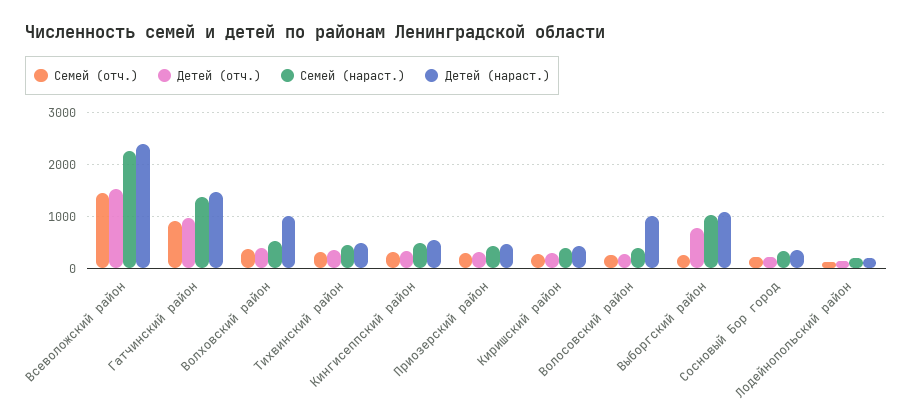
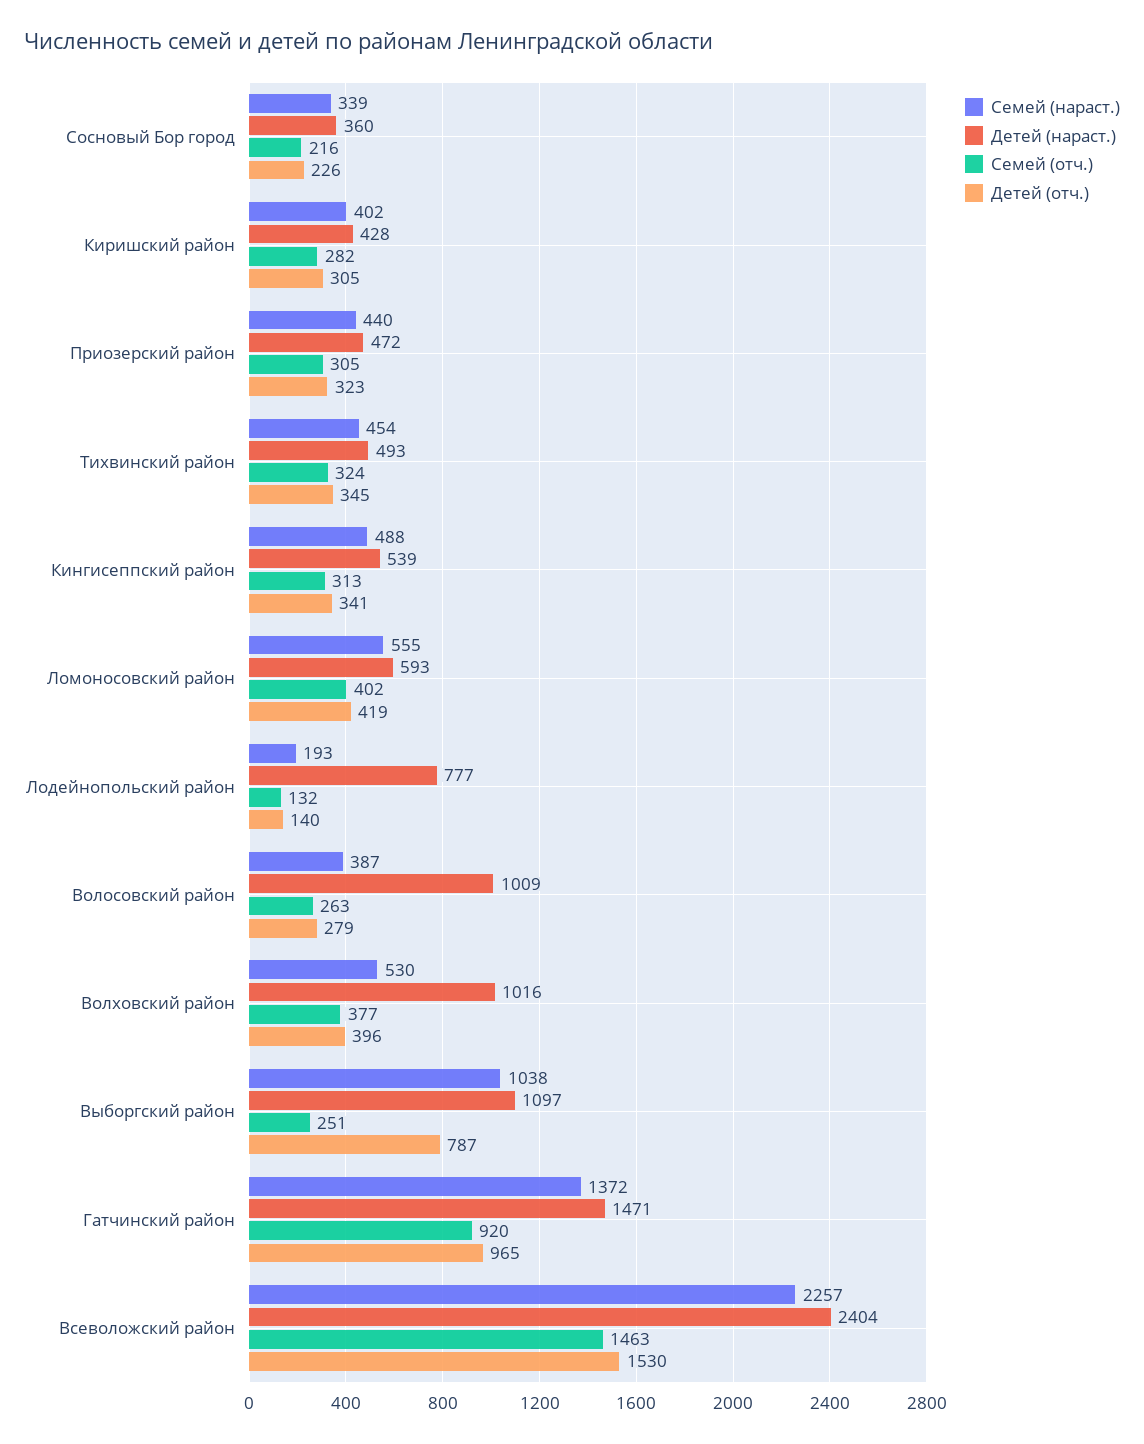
  {
    "Семей (отч.)": {
      "Всеволожский район": 1463,
      "Гатчинский район": 920,
      "Волховский район": 377,
      "Тихвинский район": 324,
      "Кингисеппский район": 313,
      "Приозерский район": 305,
      "Киришский район": 282,
      "Волосовский район": 263,
      "Выборгский район": 251,
      "Сосновый Бор город": 216,
-     "Лодейнопольский район": 132
+     "Лодейнопольский район": 132,
+     "Ломоносовский район": 402
    },
    "Детей (отч.)": {
      "Всеволожский район": 1530,
      "Гатчинский район": 965,
      "Волховский район": 396,
      "Тихвинский район": 345,
      "Кингисеппский район": 341,
      "Приозерский район": 323,
      "Киришский район": 305,
      "Волосовский район": 279,
      "Выборгский район": 787,
      "Сосновый Бор город": 226,
-     "Лодейнопольский район": 140
+     "Лодейнопольский район": 140,
+     "Ломоносовский район": 419
    },
    "Семей (нараст.)": {
      "Всеволожский район": 2257,
      "Гатчинский район": 1372,
      "Волховский район": 530,
      "Тихвинский район": 454,
      "Кингисеппский район": 488,
      "Приозерский район": 440,
      "Киришский район": 402,
      "Волосовский район": 387,
      "Выборгский район": 1038,
      "Сосновый Бор город": 339,
-     "Лодейнопольский район": 193
+     "Лодейнопольский район": 193,
+     "Ломоносовский район": 555
    },
    "Детей (нараст.)": {
      "Всеволожский район": 2404,
      "Гатчинский район": 1471,
      "Волховский район": 1016,
      "Тихвинский район": 493,
      "Кингисеппский район": 539,
      "Приозерский район": 472,
      "Киришский район": 428,
      "Волосовский район": 1009,
      "Выборгский район": 1097,
      "Сосновый Бор город": 360,
-     "Лодейнопольский район": 200
+     "Лодейнопольский район": 777,
+     "Ломоносовский район": 593
    }
  }

